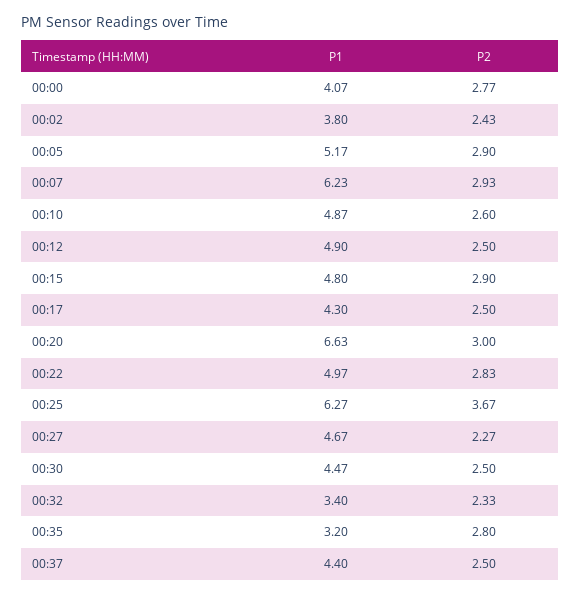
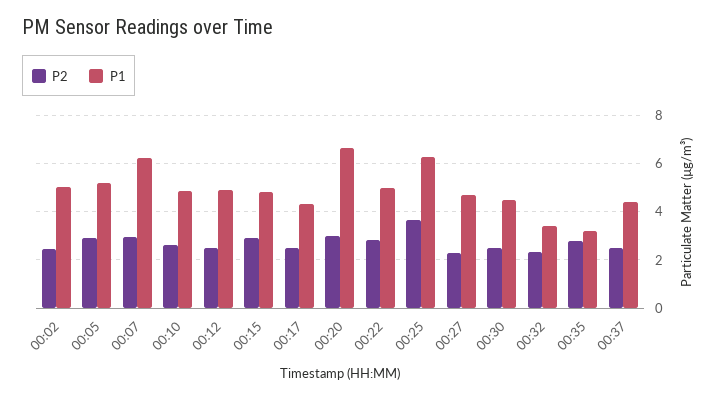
  {
    "P1": {
-     "00:00": 4.07,
-     "00:02": 3.8,
+     "00:02": 5,
      "00:05": 5.17,
      "00:07": 6.23,
      "00:10": 4.87,
      "00:12": 4.9,
      "00:15": 4.8,
      "00:17": 4.3,
      "00:20": 6.63,
      "00:22": 4.97,
      "00:25": 6.27,
      "00:27": 4.67,
      "00:30": 4.47,
      "00:32": 3.4,
      "00:35": 3.2,
      "00:37": 4.4
    },
    "P2": {
-     "00:00": 2.77,
      "00:02": 2.43,
      "00:05": 2.9,
      "00:07": 2.93,
      "00:10": 2.6,
      "00:12": 2.5,
      "00:15": 2.9,
      "00:17": 2.5,
      "00:20": 3,
      "00:22": 2.83,
      "00:25": 3.67,
      "00:27": 2.27,
      "00:30": 2.5,
      "00:32": 2.33,
      "00:35": 2.8,
      "00:37": 2.5
    }
  }

